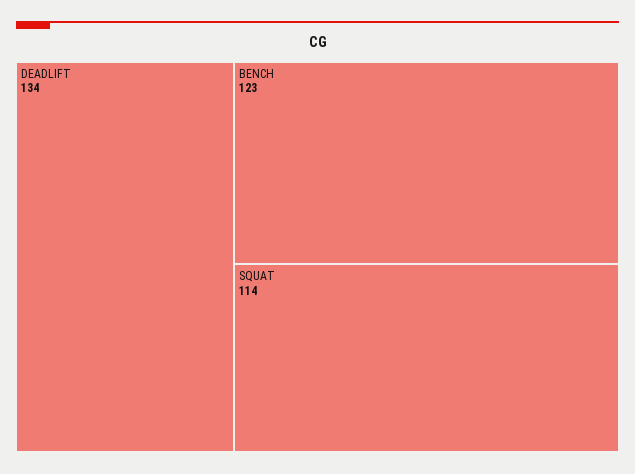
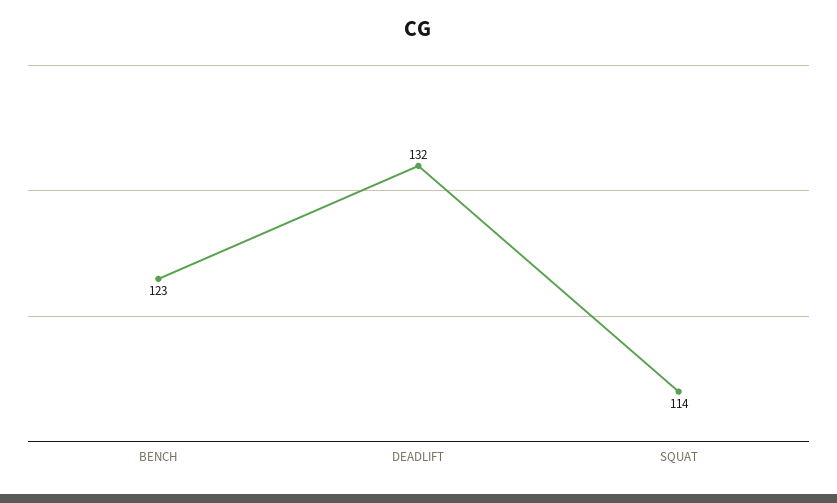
  {
-   "DEADLIFT": 134,
+   "DEADLIFT": 132,
    "BENCH": 123,
    "SQUAT": 114
  }

